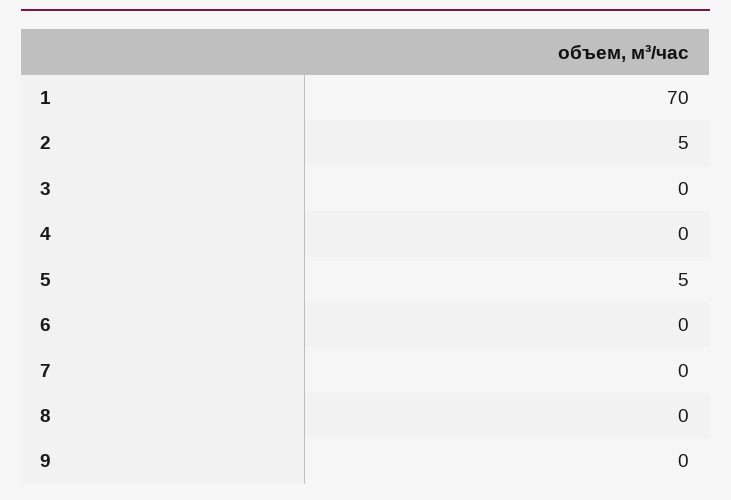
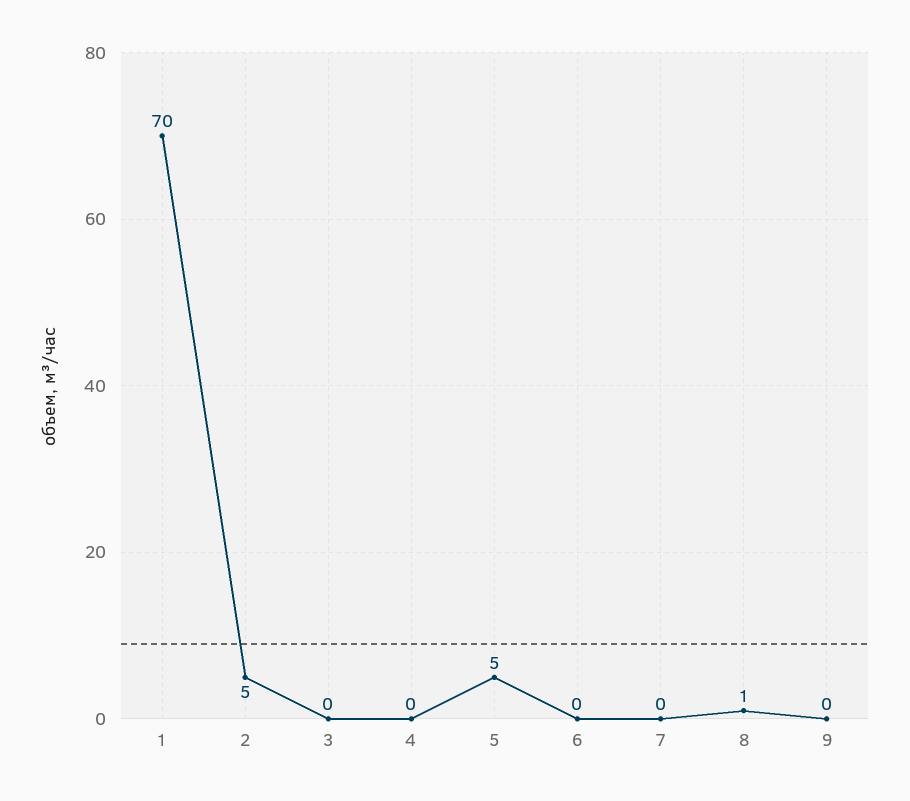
  {
    "1": 70,
    "2": 5,
    "3": 0,
    "4": 0,
    "5": 5,
    "6": 0,
    "7": 0,
-   "8": 0,
+   "8": 1,
    "9": 0
  }

